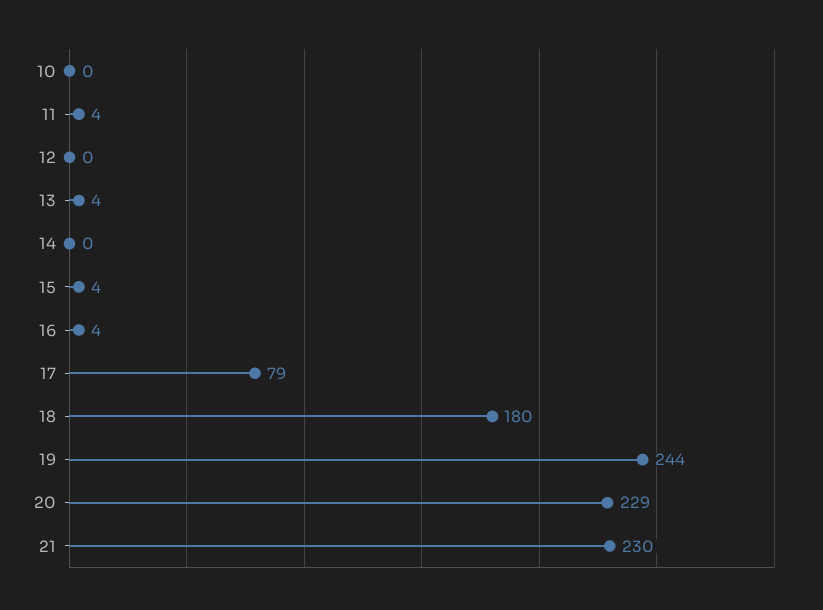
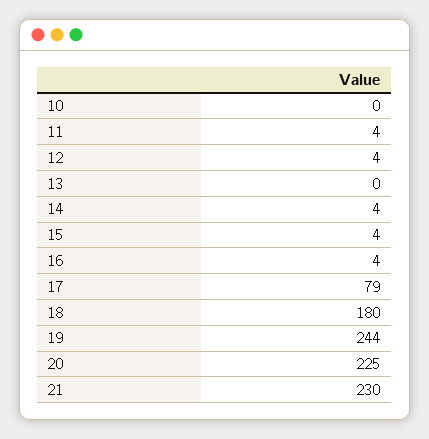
  {
    "10": 0,
    "11": 4,
-   "12": 0,
+   "12": 4,
-   "13": 4,
+   "13": 0,
-   "14": 0,
+   "14": 4,
    "15": 4,
    "16": 4,
    "17": 79,
    "18": 180,
    "19": 244,
-   "20": 229,
+   "20": 225,
    "21": 230
  }

